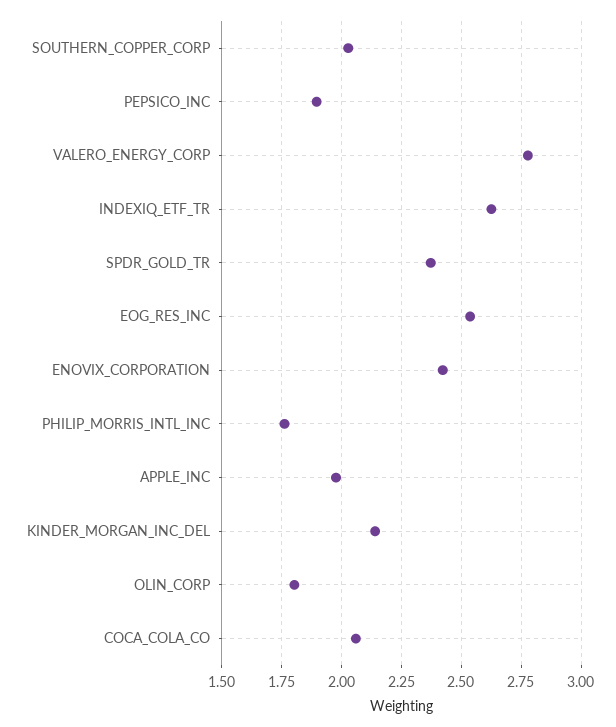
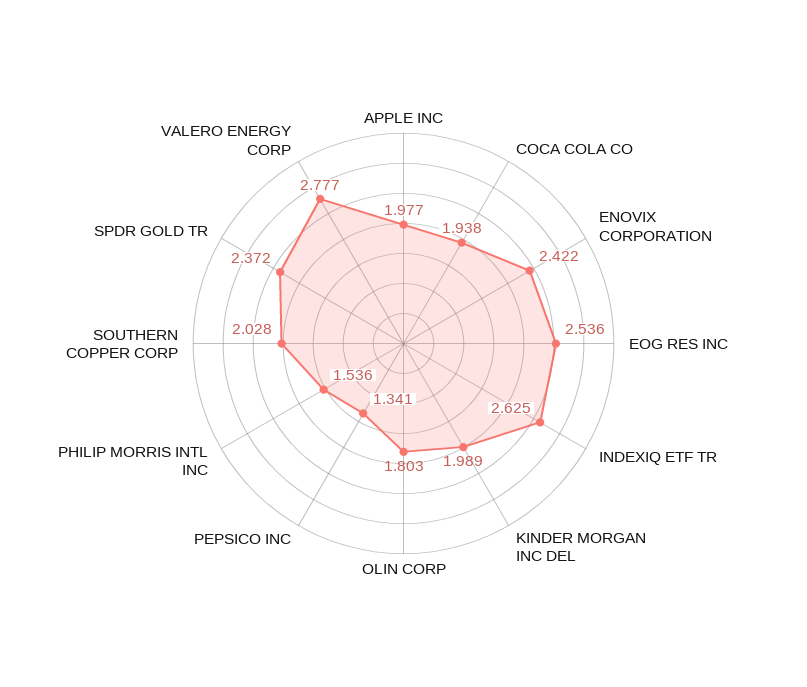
  {
    "SOUTHERN_COPPER_CORP": 2.028,
-   "PEPSICO_INC": 1.9,
+   "PEPSICO_INC": 1.341,
    "VALERO_ENERGY_CORP": 2.777,
    "INDEXIQ_ETF_TR": 2.625,
    "SPDR_GOLD_TR": 2.372,
    "EOG_RES_INC": 2.536,
    "ENOVIX_CORPORATION": 2.422,
-   "PHILIP_MORRIS_INTL_INC": 1.75,
+   "PHILIP_MORRIS_INTL_INC": 1.536,
    "APPLE_INC": 1.977,
-   "KINDER_MORGAN_INC_DEL": 2.15,
+   "KINDER_MORGAN_INC_DEL": 1.989,
    "OLIN_CORP": 1.803,
-   "COCA_COLA_CO": 2.05
+   "COCA_COLA_CO": 1.938
  }

